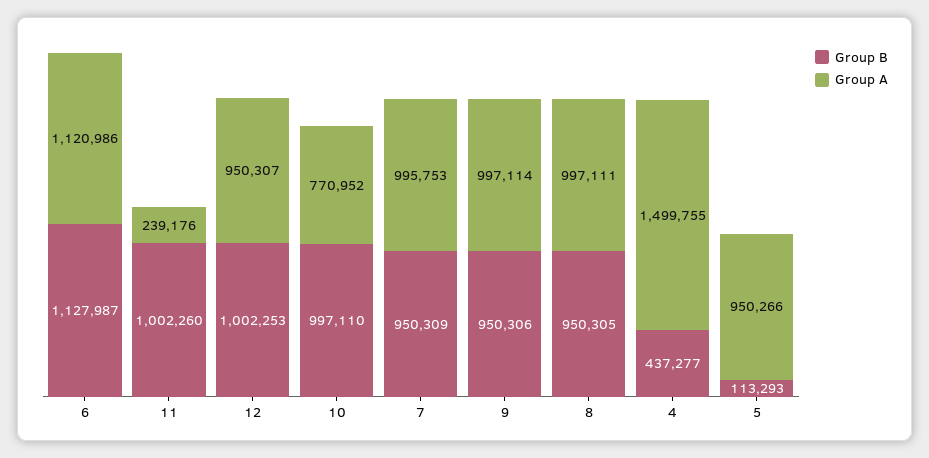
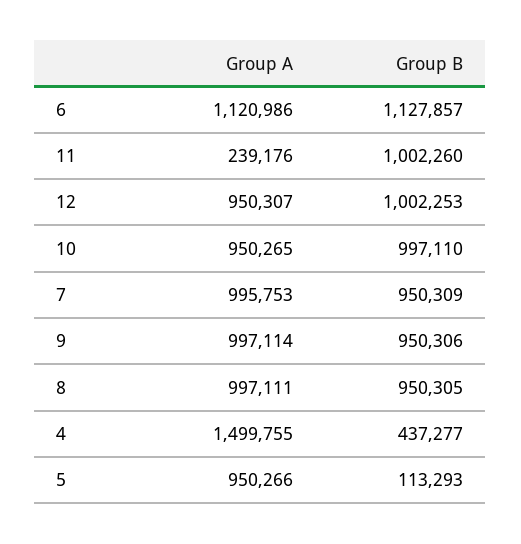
  {
    "Group B": {
-     "6": 1127987,
+     "6": 1127857,
      "11": 1002260,
      "12": 1002253,
      "10": 997110,
      "7": 950309,
      "9": 950306,
      "8": 950305,
      "4": 437277,
      "5": 113293
    },
    "Group A": {
      "6": 1120986,
      "11": 239176,
      "12": 950307,
-     "10": 770952,
+     "10": 950265,
      "7": 995753,
      "9": 997114,
      "8": 997111,
      "4": 1499755,
      "5": 950266
    }
  }

